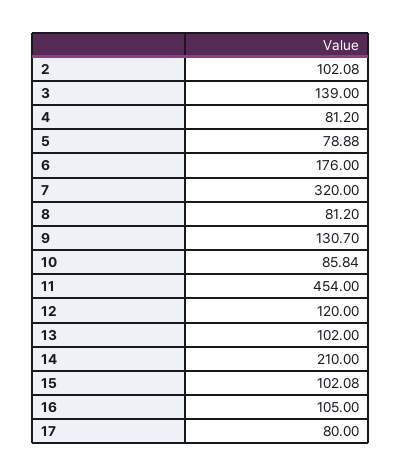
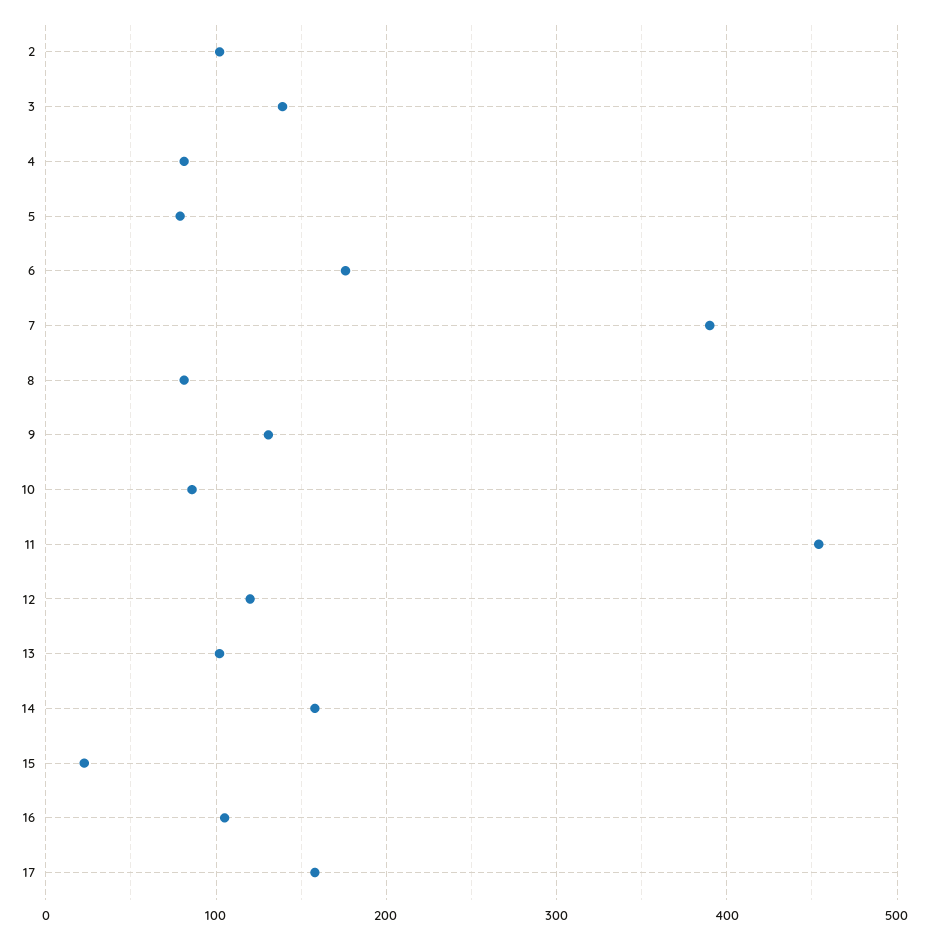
  {
    "2": 102.08,
    "3": 139,
    "4": 81.2,
    "5": 78.88,
    "6": 176,
-   "7": 320,
+   "7": 390,
    "8": 81.2,
    "9": 130.7,
    "10": 85.84,
    "11": 454,
    "12": 120,
    "13": 102,
-   "14": 210,
+   "14": 160,
-   "15": 102.08,
+   "15": 20,
    "16": 105,
-   "17": 80
+   "17": 160
  }

